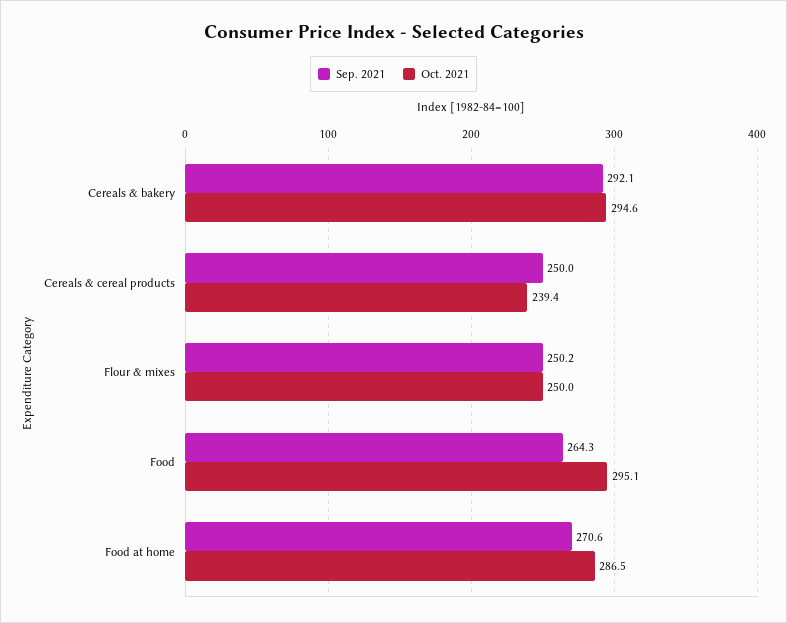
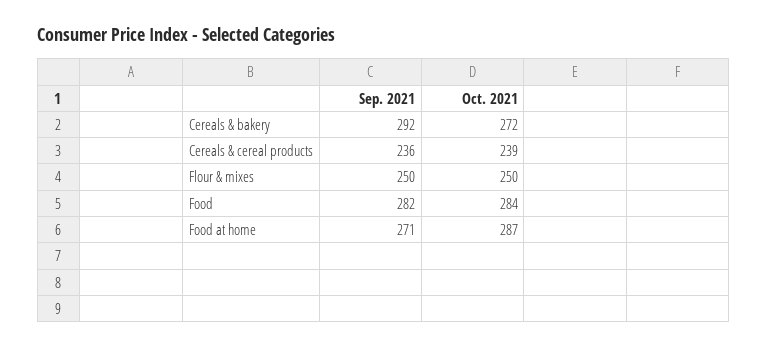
  {
    "Sep. 2021": {
      "Cereals & bakery": 292.1,
-     "Cereals & cereal products": 250,
+     "Cereals & cereal products": 236,
      "Flour & mixes": 250.2,
-     "Food": 264.3,
+     "Food": 282,
      "Food at home": 270.6
    },
    "Oct. 2021": {
-     "Cereals & bakery": 294.6,
+     "Cereals & bakery": 272,
      "Cereals & cereal products": 239.4,
      "Flour & mixes": 250,
-     "Food": 295.1,
+     "Food": 284,
      "Food at home": 286.5
    }
  }

